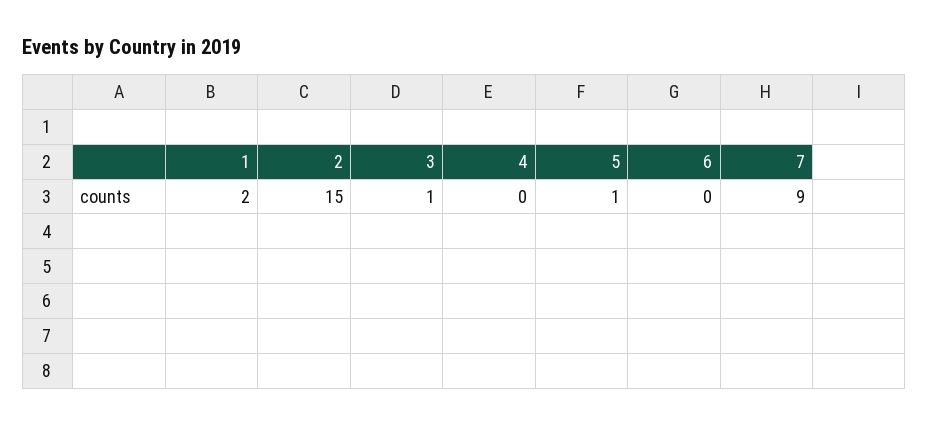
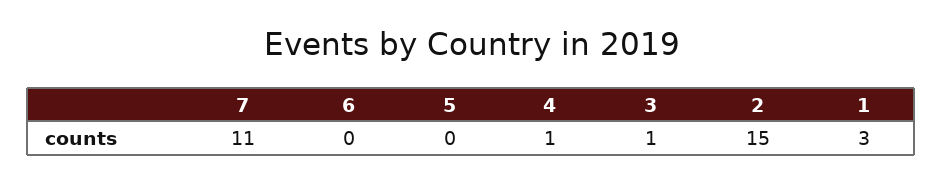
  {
-   "1": 2,
+   "1": 3,
    "2": 15,
    "3": 1,
-   "4": 0,
+   "4": 1,
-   "5": 1,
+   "5": 0,
    "6": 0,
-   "7": 9
+   "7": 11
  }

